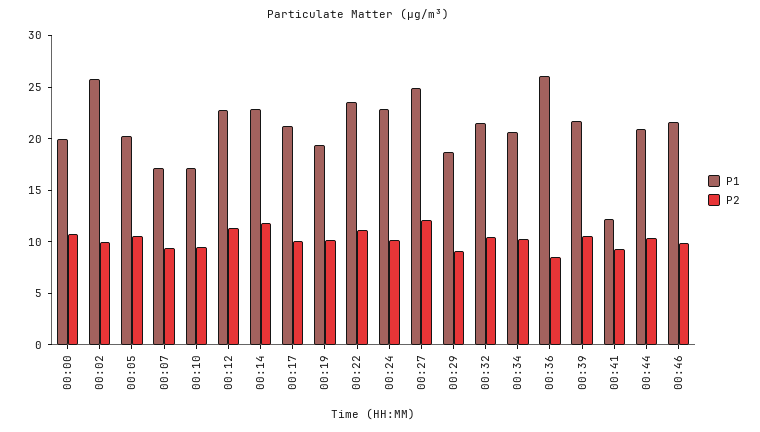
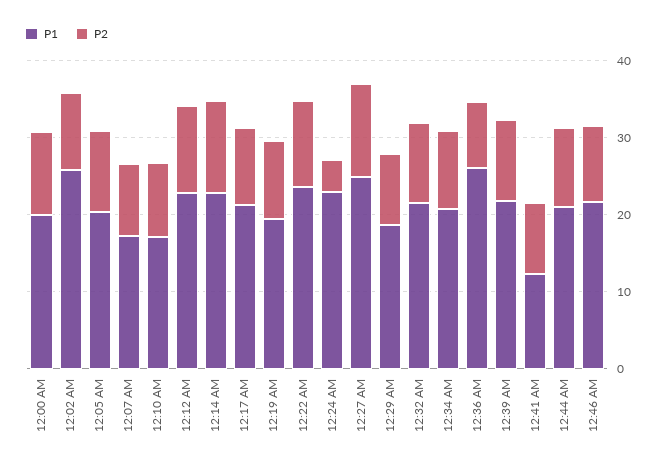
  {
    "P1": {
      "00:00": 20,
      "00:02": 26,
      "00:05": 20,
      "00:07": 17,
      "00:10": 17,
      "00:12": 23,
      "00:14": 23,
      "00:17": 21,
      "00:19": 19,
      "00:22": 24,
      "00:24": 23,
      "00:27": 25,
      "00:29": 19,
      "00:32": 22,
      "00:34": 21,
      "00:36": 26,
      "00:39": 22,
      "00:41": 12,
      "00:44": 21,
      "00:46": 22
    },
    "P2": {
      "00:00": 11,
      "00:02": 10,
      "00:05": 11,
      "00:07": 9,
      "00:10": 9,
      "00:12": 11,
      "00:14": 12,
      "00:17": 10,
      "00:19": 10,
      "00:22": 11,
-     "00:24": 10,
+     "00:24": 4,
      "00:27": 12,
      "00:29": 9,
      "00:32": 10,
      "00:34": 10,
      "00:36": 9,
      "00:39": 11,
      "00:41": 9,
      "00:44": 10,
      "00:46": 10
    }
  }

